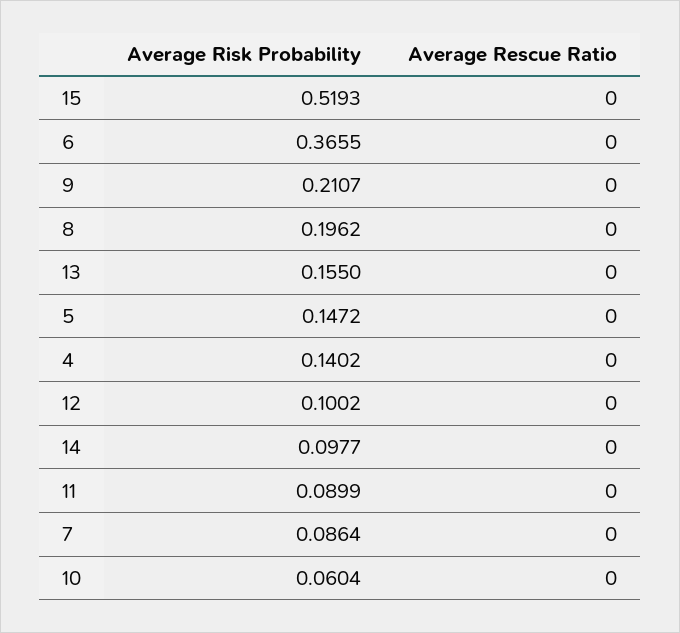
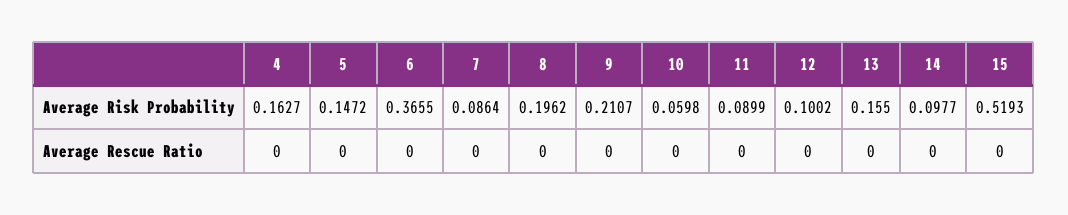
  {
    "Average Risk Probability": {
      "15": 0.5193,
      "6": 0.3655,
      "9": 0.2107,
      "8": 0.1962,
      "13": 0.155,
      "5": 0.1472,
-     "4": 0.1402,
+     "4": 0.1627,
      "12": 0.1002,
      "14": 0.0977,
      "11": 0.0899,
      "7": 0.0864,
-     "10": 0.0604
+     "10": 0.0598
    },
    "Average Rescue Ratio": {
      "15": 0,
      "6": 0,
      "9": 0,
      "8": 0,
      "13": 0,
      "5": 0,
      "4": 0,
      "12": 0,
      "14": 0,
      "11": 0,
      "7": 0,
      "10": 0
    }
  }

